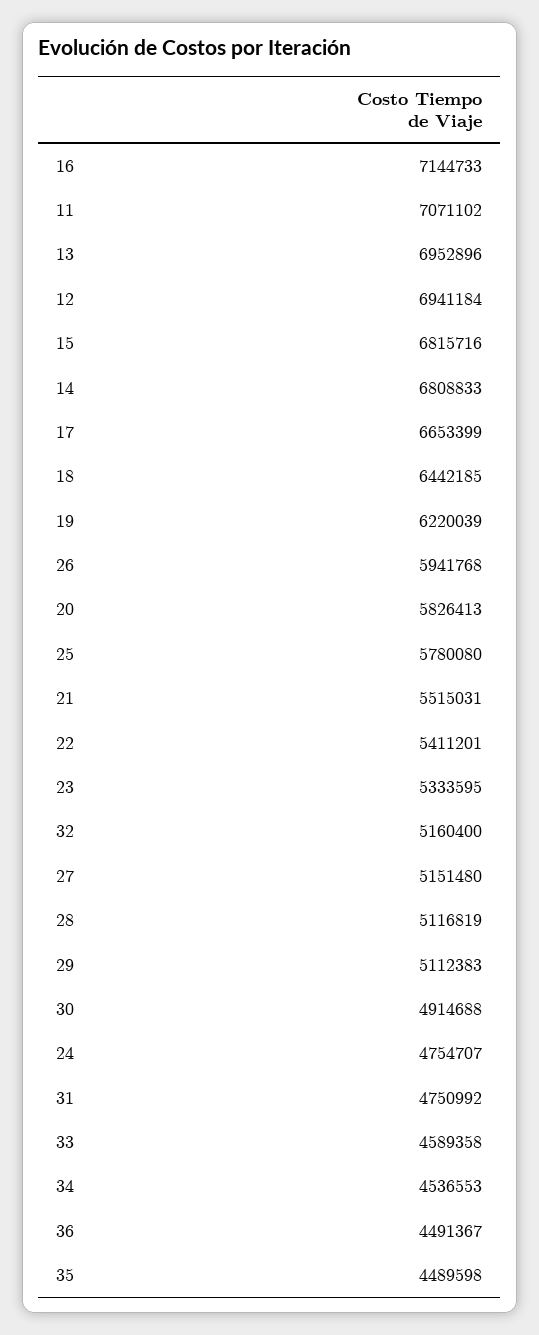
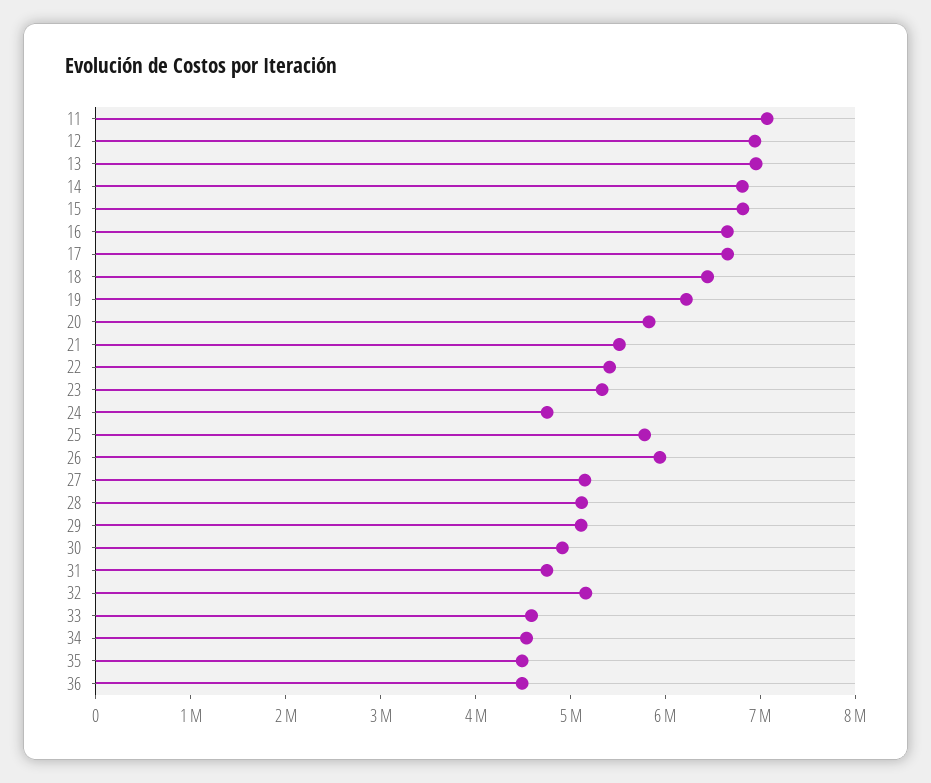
  {
-   "16": 7144733,
+   "16": 6600000,
    "11": 7071102,
    "13": 6952896,
    "12": 6941184,
    "15": 6815716,
    "14": 6808833,
    "17": 6653399,
    "18": 6442185,
    "19": 6220039,
    "26": 5941768,
    "20": 5826413,
    "25": 5780080,
    "21": 5515031,
    "22": 5411201,
    "23": 5333595,
    "32": 5160400,
    "27": 5151480,
    "28": 5116819,
    "29": 5112383,
    "30": 4914688,
    "24": 4754707,
    "31": 4750992,
    "33": 4589358,
    "34": 4536553,
    "36": 4491367,
    "35": 4489598
  }

